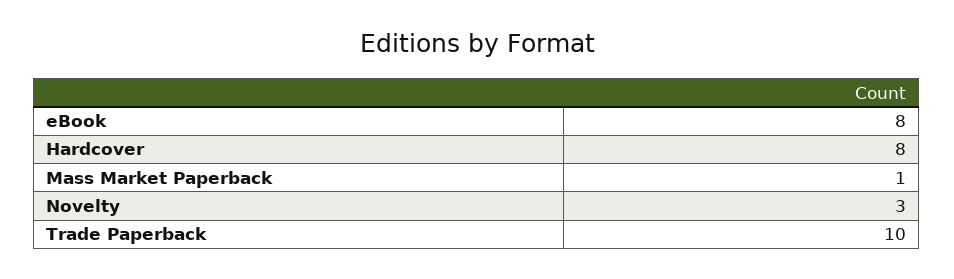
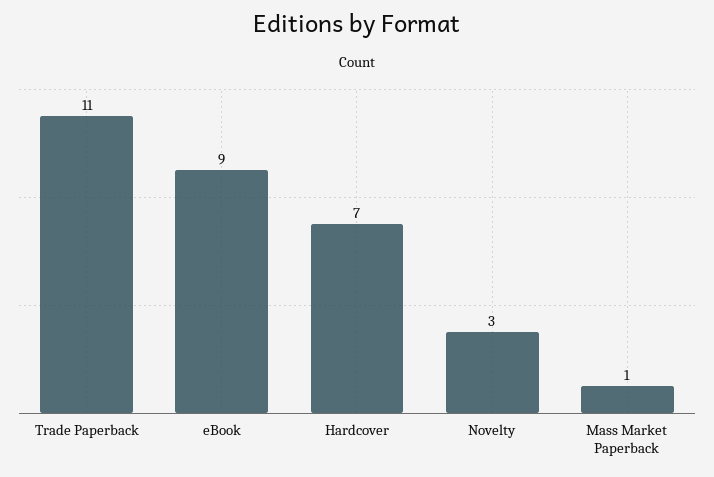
  {
-   "eBook": 8,
+   "eBook": 9,
-   "Hardcover": 8,
+   "Hardcover": 7,
    "Mass Market Paperback": 1,
    "Novelty": 3,
-   "Trade Paperback": 10
+   "Trade Paperback": 11
  }

